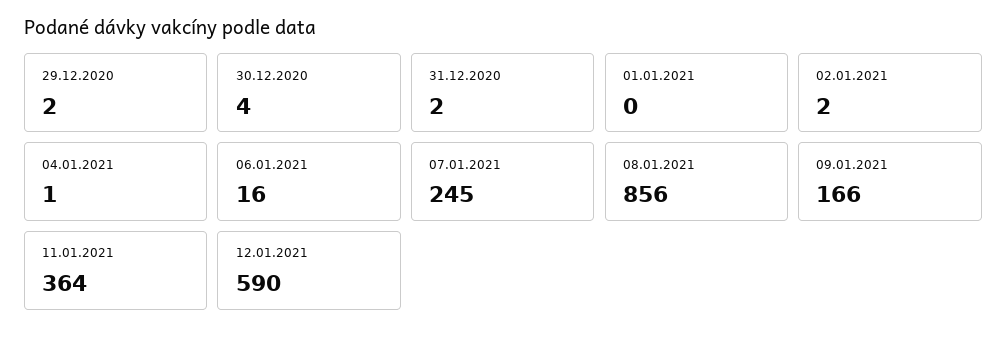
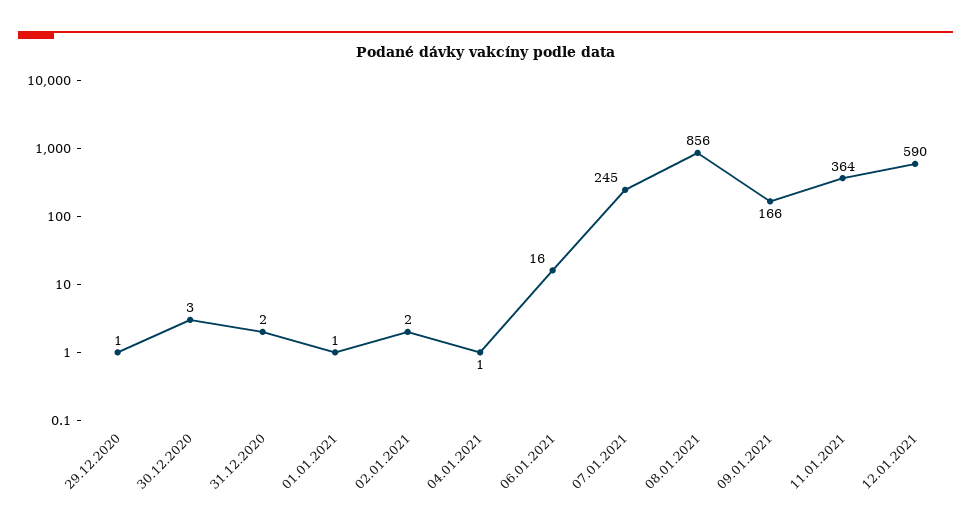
  {
-   "29.12.2020": 2,
+   "29.12.2020": 1,
-   "30.12.2020": 4,
+   "30.12.2020": 3,
    "31.12.2020": 2,
-   "01.01.2021": 0,
+   "01.01.2021": 1,
    "02.01.2021": 2,
    "04.01.2021": 1,
    "06.01.2021": 16,
    "07.01.2021": 245,
    "08.01.2021": 856,
    "09.01.2021": 166,
    "11.01.2021": 364,
    "12.01.2021": 590
  }

